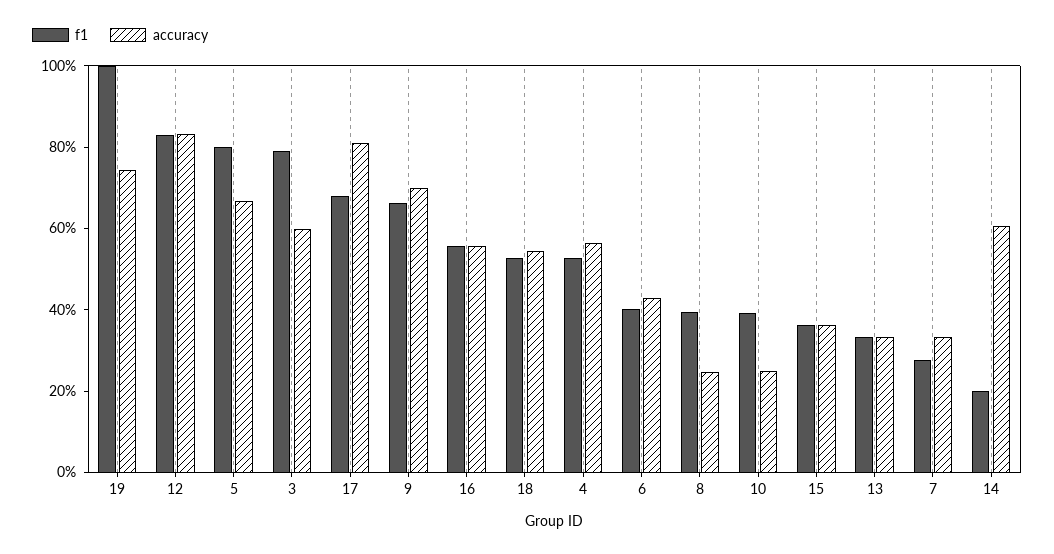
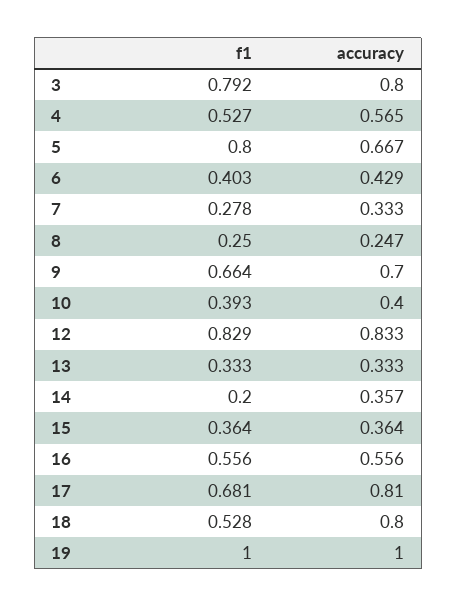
  {
    "f1": {
      "19": 1,
      "12": 0.829,
      "5": 0.8,
      "3": 0.792,
      "17": 0.681,
      "9": 0.664,
      "16": 0.556,
      "18": 0.528,
      "4": 0.527,
      "6": 0.403,
-     "8": 0.4,
+     "8": 0.25,
      "10": 0.393,
      "15": 0.364,
      "13": 0.333,
      "7": 0.278,
      "14": 0.2
    },
    "accuracy": {
-     "19": 0.75,
+     "19": 1,
      "12": 0.833,
      "5": 0.667,
-     "3": 0.6,
+     "3": 0.8,
      "17": 0.81,
      "9": 0.7,
      "16": 0.556,
-     "18": 0.55,
+     "18": 0.8,
      "4": 0.565,
      "6": 0.429,
      "8": 0.247,
-     "10": 0.25,
+     "10": 0.4,
      "15": 0.364,
      "13": 0.333,
      "7": 0.333,
-     "14": 0.6
+     "14": 0.357
    }
  }

